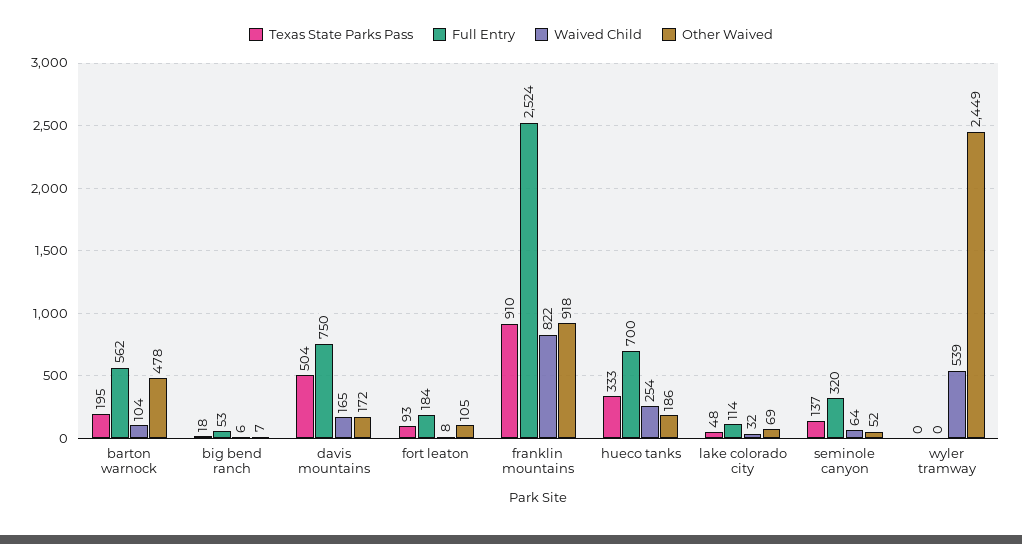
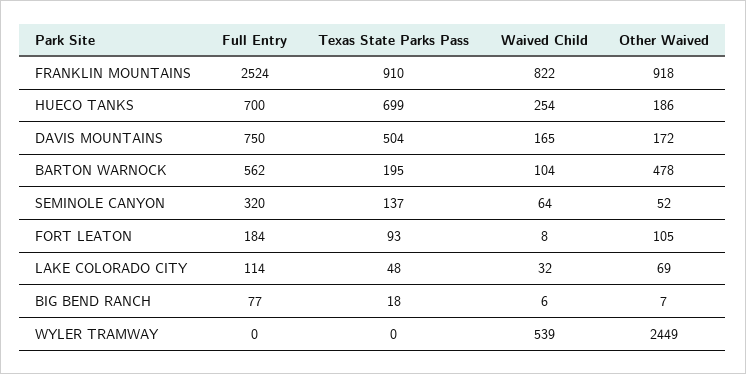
  {
    "Texas State Parks Pass": {
      "barton warnock": 195,
      "big bend ranch": 18,
      "davis mountains": 504,
      "fort leaton": 93,
      "franklin mountains": 910,
-     "hueco tanks": 333,
+     "hueco tanks": 699,
      "lake colorado city": 48,
      "seminole canyon": 137,
      "wyler tramway": 0
    },
    "Full Entry": {
      "barton warnock": 562,
-     "big bend ranch": 53,
+     "big bend ranch": 77,
      "davis mountains": 750,
      "fort leaton": 184,
      "franklin mountains": 2524,
      "hueco tanks": 700,
      "lake colorado city": 114,
      "seminole canyon": 320,
      "wyler tramway": 0
    },
    "Waived Child": {
      "barton warnock": 104,
      "big bend ranch": 6,
      "davis mountains": 165,
      "fort leaton": 8,
      "franklin mountains": 822,
      "hueco tanks": 254,
      "lake colorado city": 32,
      "seminole canyon": 64,
      "wyler tramway": 539
    },
    "Other Waived": {
      "barton warnock": 478,
      "big bend ranch": 7,
      "davis mountains": 172,
      "fort leaton": 105,
      "franklin mountains": 918,
      "hueco tanks": 186,
      "lake colorado city": 69,
      "seminole canyon": 52,
      "wyler tramway": 2449
    }
  }

